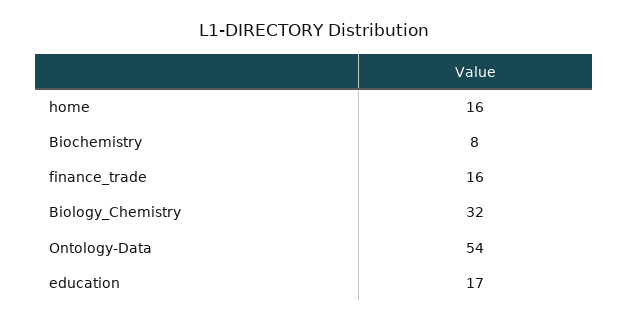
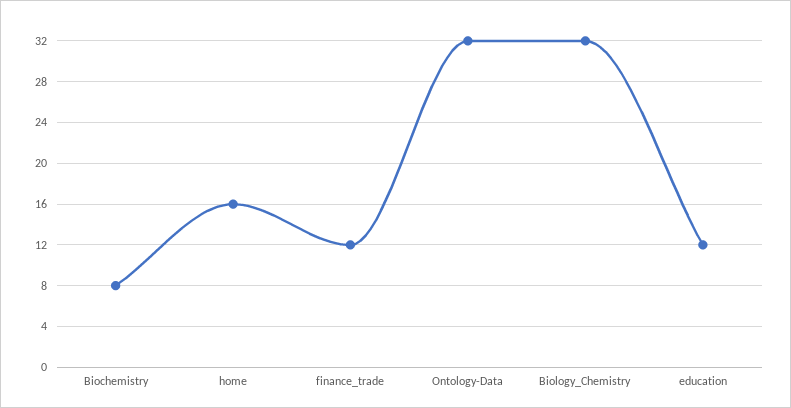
  {
    "home": 16,
    "Biochemistry": 8,
-   "finance_trade": 16,
+   "finance_trade": 12,
    "Biology_Chemistry": 32,
-   "Ontology-Data": 54,
+   "Ontology-Data": 32,
-   "education": 17
+   "education": 12
  }

